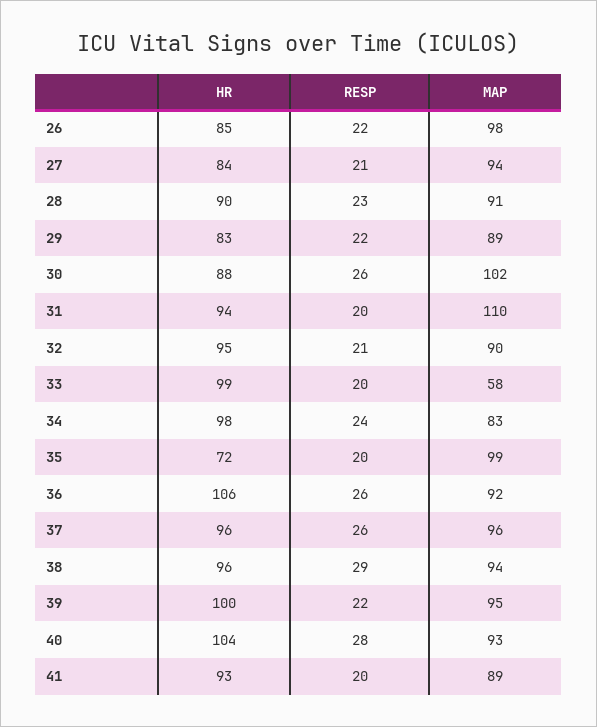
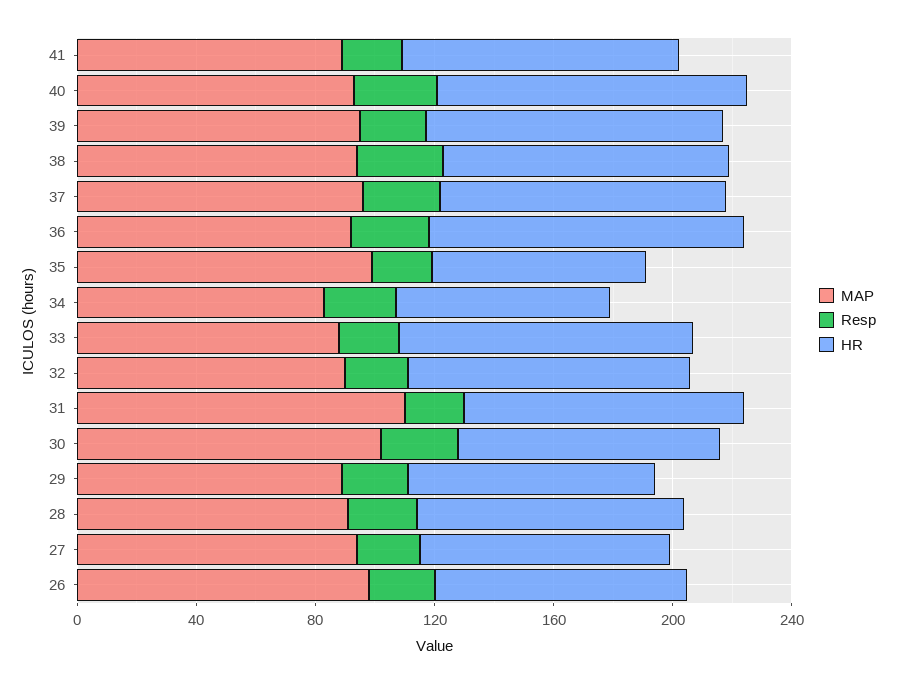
  {
    "HR": {
      "26": 85,
      "27": 84,
      "28": 90,
      "29": 83,
      "30": 88,
      "31": 94,
      "32": 95,
      "33": 99,
-     "34": 98,
+     "34": 70,
      "35": 72,
      "36": 106,
      "37": 96,
      "38": 96,
      "39": 100,
      "40": 104,
      "41": 93
    },
    "RESP": {
      "26": 22,
      "27": 21,
      "28": 23,
      "29": 22,
      "30": 26,
      "31": 20,
      "32": 21,
      "33": 20,
      "34": 24,
      "35": 20,
      "36": 26,
      "37": 26,
      "38": 29,
      "39": 22,
      "40": 28,
      "41": 20
    },
    "MAP": {
      "26": 98,
      "27": 94,
      "28": 91,
      "29": 89,
      "30": 102,
      "31": 110,
      "32": 90,
-     "33": 58,
+     "33": 90,
      "34": 83,
      "35": 99,
      "36": 92,
      "37": 96,
      "38": 94,
      "39": 95,
      "40": 93,
      "41": 89
    }
  }

